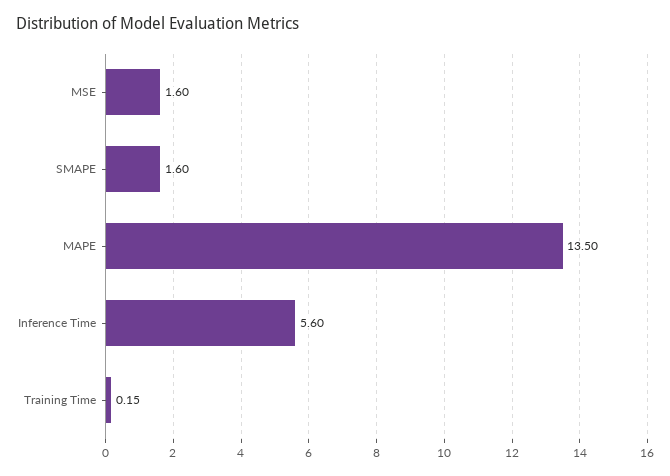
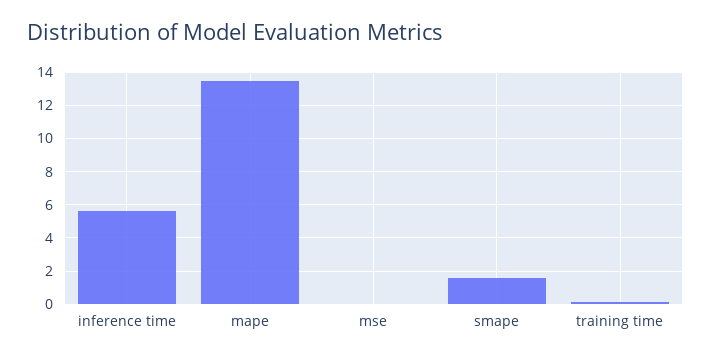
  {
-   "MSE": 1.6,
+   "MSE": 0,
    "SMAPE": 1.6,
    "MAPE": 13.5,
    "Inference Time": 5.6,
    "Training Time": 0.15
  }

